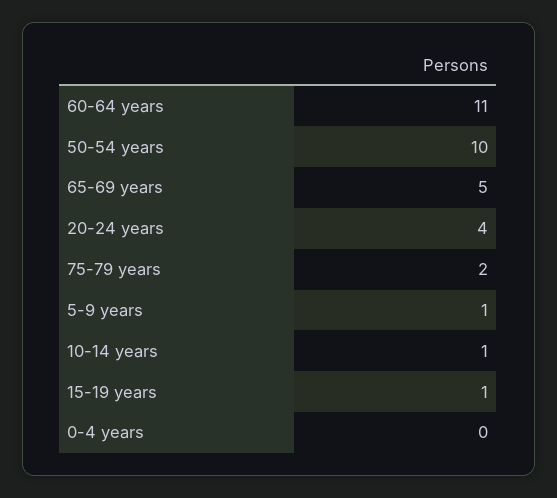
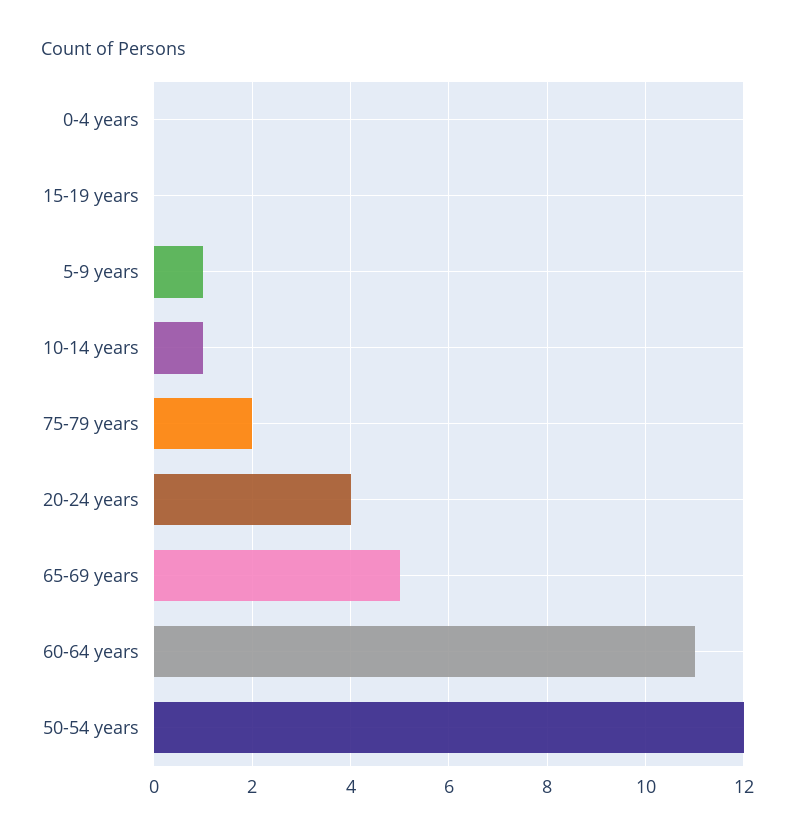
  {
    "60-64 years": 11,
-   "50-54 years": 10,
+   "50-54 years": 12,
    "65-69 years": 5,
    "20-24 years": 4,
    "75-79 years": 2,
    "5-9 years": 1,
    "10-14 years": 1,
-   "15-19 years": 1,
+   "15-19 years": 0,
    "0-4 years": 0
  }

